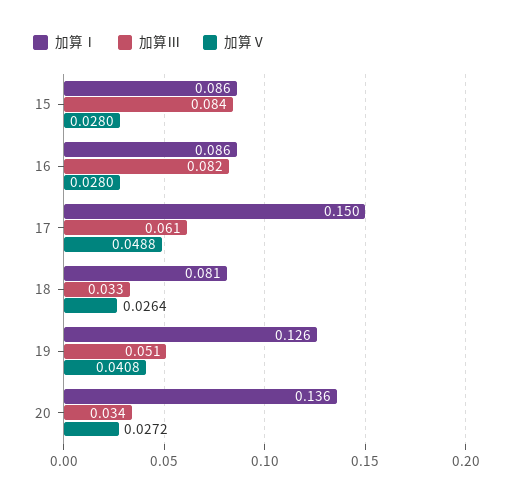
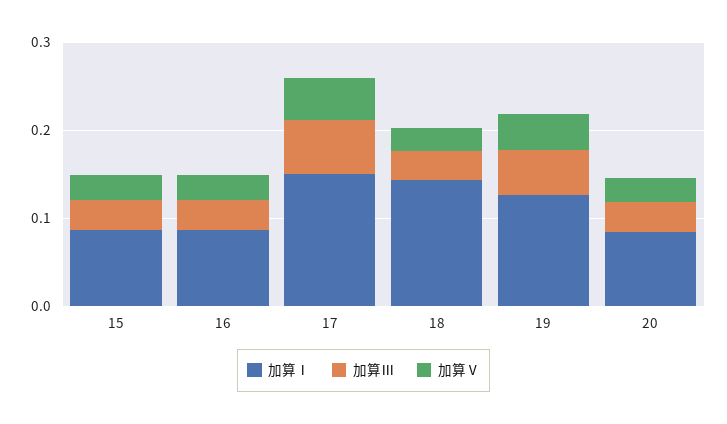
  {
    "加算Ⅰ": {
      "15": 0.086,
      "16": 0.086,
      "17": 0.15,
-     "18": 0.081,
+     "18": 0.14,
      "19": 0.126,
-     "20": 0.136
+     "20": 0.08
    },
    "加算Ⅲ": {
-     "15": 0.084,
+     "15": 0.04,
-     "16": 0.082,
+     "16": 0.04,
      "17": 0.061,
      "18": 0.033,
      "19": 0.051,
      "20": 0.034
    },
    "加算Ⅴ": {
      "15": 0.028,
      "16": 0.028,
      "17": 0.0488,
      "18": 0.0264,
      "19": 0.0408,
      "20": 0.0272
    }
  }

